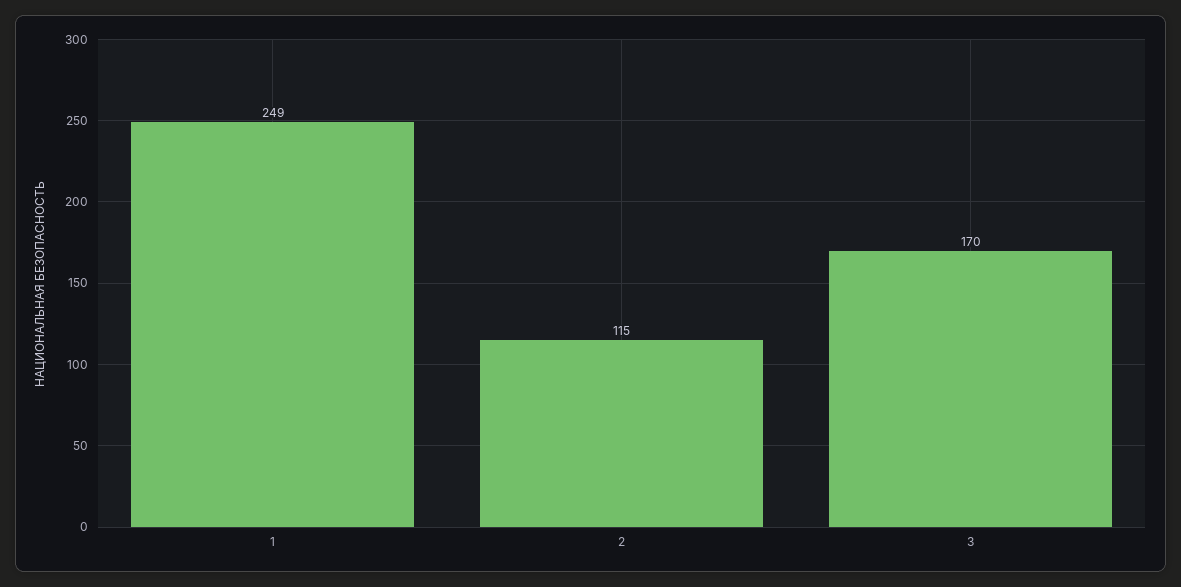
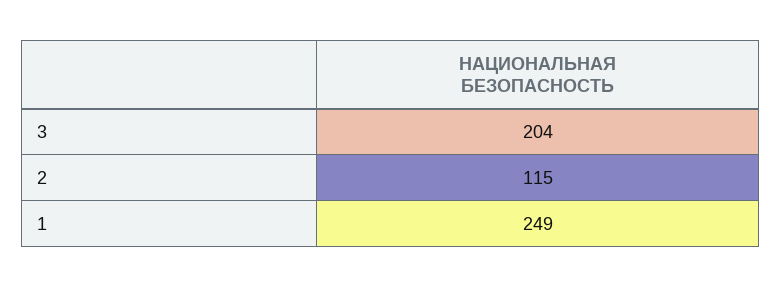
  {
    "1": 249,
    "2": 115,
-   "3": 170
+   "3": 204
  }

